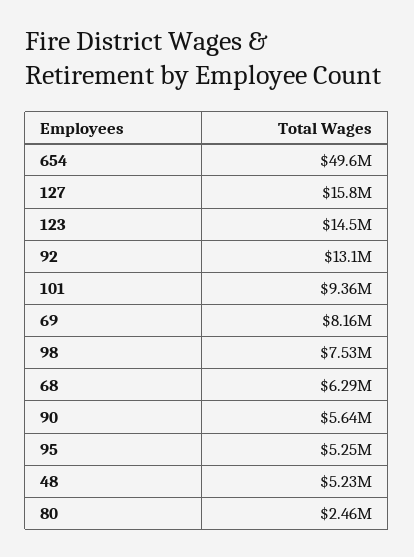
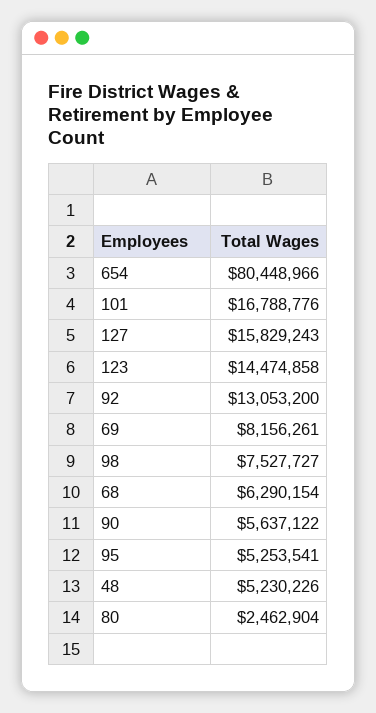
  {
-   "654": 49600000,
+   "654": 80448966,
    "127": 15829243,
    "123": 14474858,
    "92": 13053200,
-   "101": 9360000,
+   "101": 16788776,
    "69": 8156261,
    "98": 7527727,
    "68": 6290154,
    "90": 5637122,
    "95": 5253541,
    "48": 5230226,
    "80": 2462904
  }

